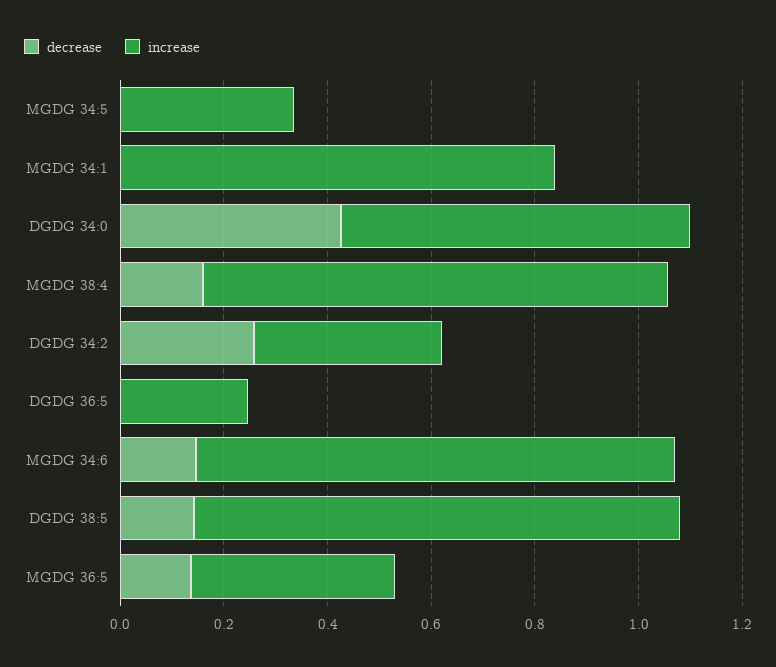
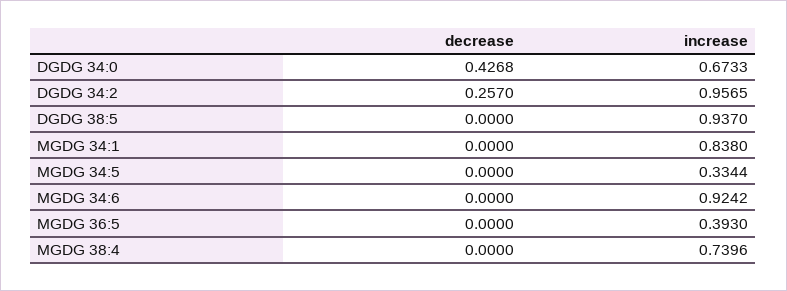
  {
    "decrease": {
      "MGDG 34:5": 0,
      "MGDG 34:1": 0,
      "DGDG 34:0": 0.4268,
-     "MGDG 38:4": 0.15,
+     "MGDG 38:4": 0,
      "DGDG 34:2": 0.257,
-     "DGDG 36:5": 0,
-     "MGDG 34:6": 0.15,
+     "MGDG 34:6": 0,
-     "DGDG 38:5": 0.15,
+     "DGDG 38:5": 0,
-     "MGDG 36:5": 0.15
+     "MGDG 36:5": 0
    },
    "increase": {
      "MGDG 34:5": 0.3344,
      "MGDG 34:1": 0.838,
      "DGDG 34:0": 0.6733,
-     "MGDG 38:4": 0.9,
+     "MGDG 38:4": 0.7396,
-     "DGDG 34:2": 0.35,
+     "DGDG 34:2": 0.9565,
-     "DGDG 36:5": 0.25,
      "MGDG 34:6": 0.9242,
      "DGDG 38:5": 0.937,
      "MGDG 36:5": 0.393
    }
  }

